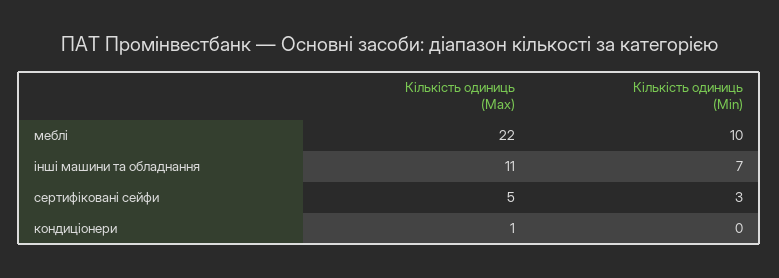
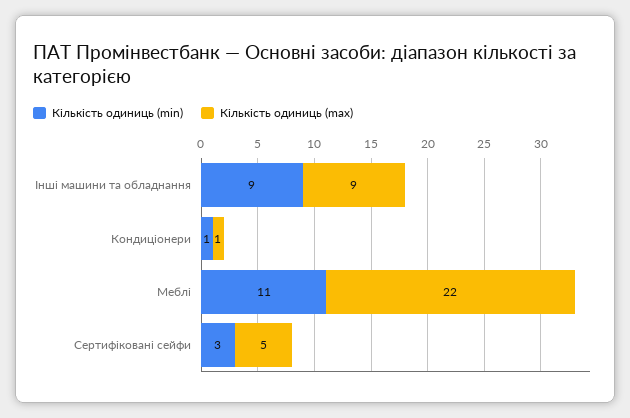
  {
    "Кількість одиниць (Max)": {
      "меблі": 22,
-     "інші машини та обладнання": 11,
+     "інші машини та обладнання": 9,
      "сертифіковані сейфи": 5,
      "кондиціонери": 1
    },
    "Кількість одиниць (Min)": {
-     "меблі": 10,
+     "меблі": 11,
-     "інші машини та обладнання": 7,
+     "інші машини та обладнання": 9,
      "сертифіковані сейфи": 3,
-     "кондиціонери": 0
+     "кондиціонери": 1
    }
  }

